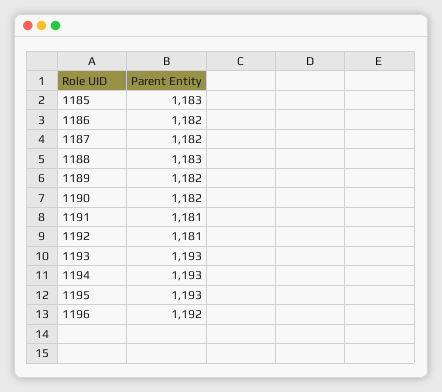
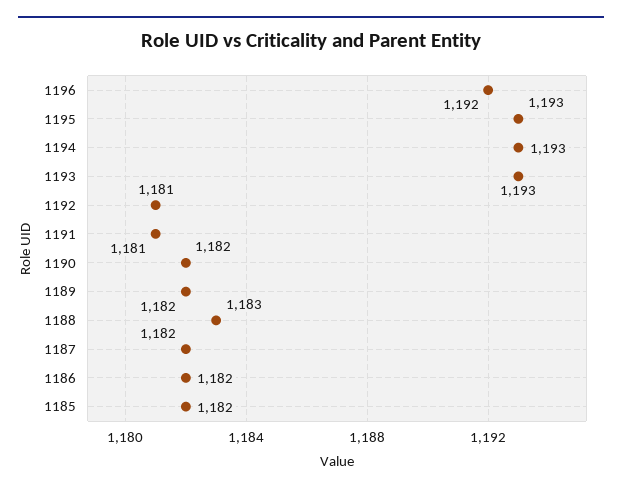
  {
-   "1185": 1183,
+   "1185": 1182,
    "1186": 1182,
    "1187": 1182,
    "1188": 1183,
    "1189": 1182,
    "1190": 1182,
    "1191": 1181,
    "1192": 1181,
    "1193": 1193,
    "1194": 1193,
    "1195": 1193,
    "1196": 1192
  }

